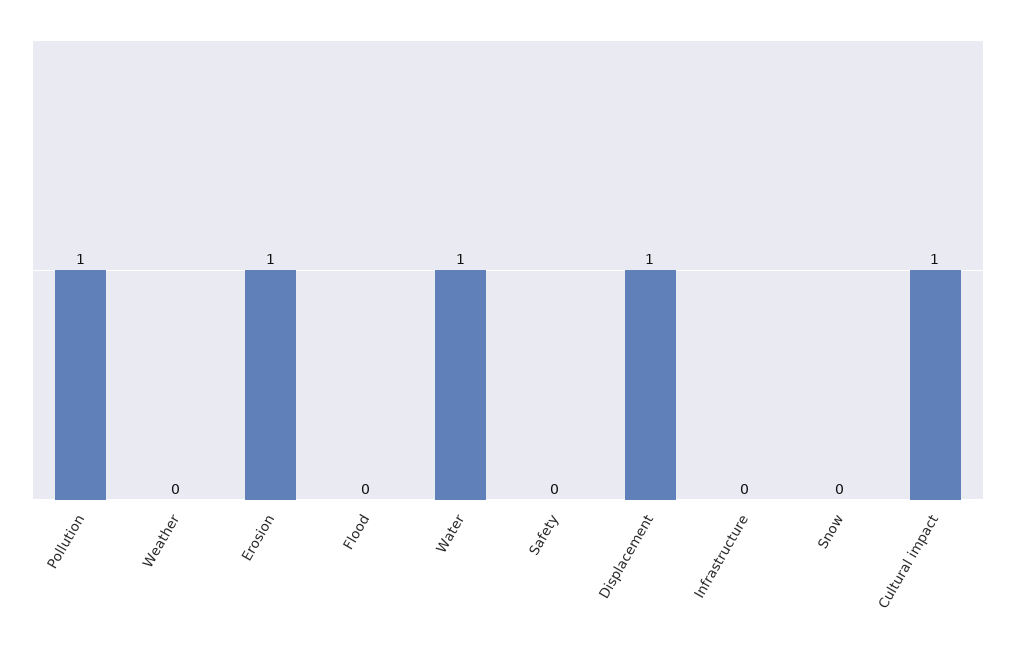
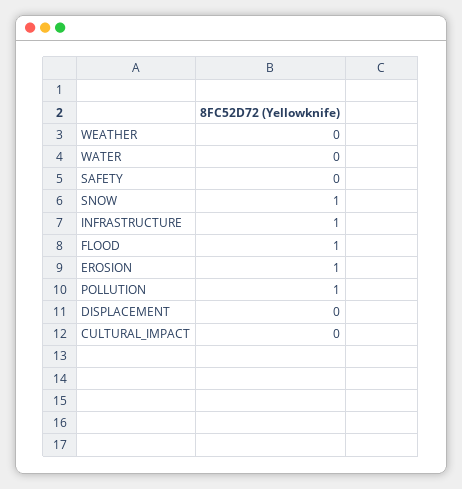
  {
    "Pollution": 1,
    "Weather": 0,
    "Erosion": 1,
-   "Flood": 0,
+   "Flood": 1,
-   "Water": 1,
+   "Water": 0,
    "Safety": 0,
-   "Displacement": 1,
+   "Displacement": 0,
-   "Infrastructure": 0,
+   "Infrastructure": 1,
-   "Snow": 0,
+   "Snow": 1,
-   "Cultural impact": 1
+   "Cultural impact": 0
  }

